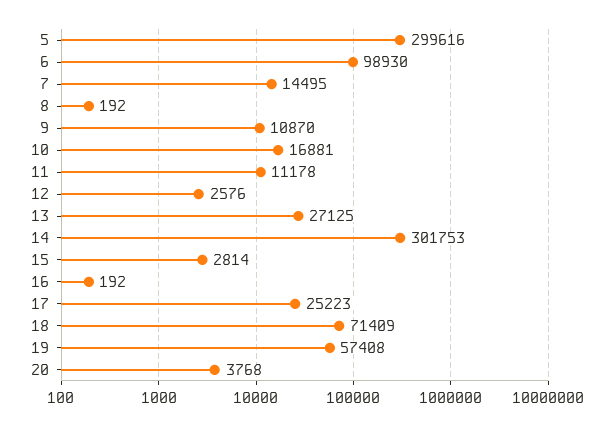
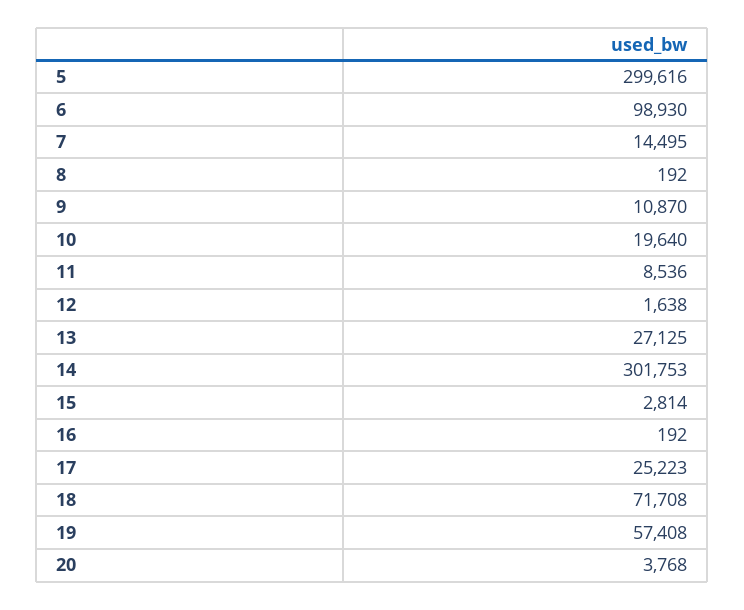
  {
    "5": 299616,
    "6": 98930,
    "7": 14495,
    "8": 192,
    "9": 10870,
-   "10": 16881,
+   "10": 19640,
-   "11": 11178,
+   "11": 8536,
-   "12": 2576,
+   "12": 1638,
    "13": 27125,
    "14": 301753,
    "15": 2814,
    "16": 192,
    "17": 25223,
-   "18": 71409,
+   "18": 71708,
    "19": 57408,
    "20": 3768
  }

